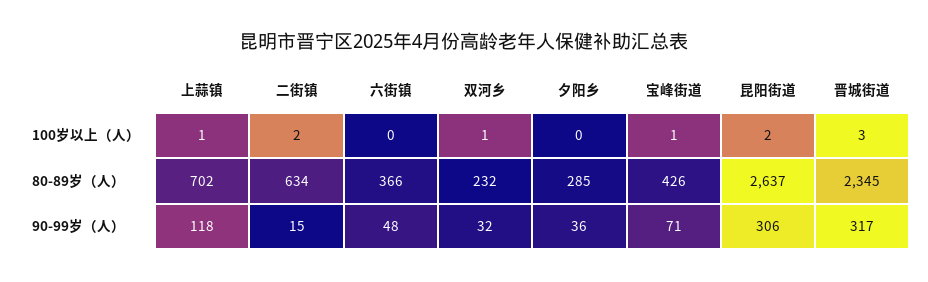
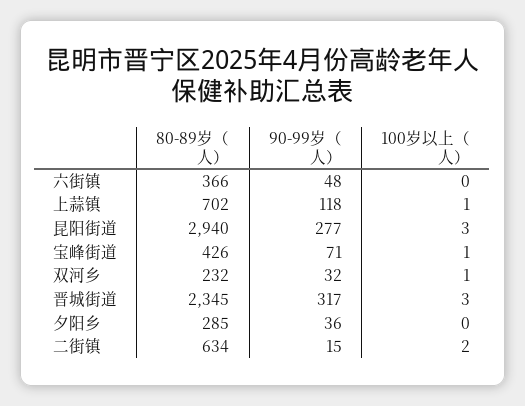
  {
    "上蒜镇": {
      "100岁以上（人）": 1,
      "80-89岁（人）": 702,
      "90-99岁（人）": 118
    },
    "二街镇": {
      "100岁以上（人）": 2,
      "80-89岁（人）": 634,
      "90-99岁（人）": 15
    },
    "六街镇": {
      "100岁以上（人）": 0,
      "80-89岁（人）": 366,
      "90-99岁（人）": 48
    },
    "双河乡": {
      "100岁以上（人）": 1,
      "80-89岁（人）": 232,
      "90-99岁（人）": 32
    },
    "夕阳乡": {
      "100岁以上（人）": 0,
      "80-89岁（人）": 285,
      "90-99岁（人）": 36
    },
    "宝峰街道": {
      "100岁以上（人）": 1,
      "80-89岁（人）": 426,
      "90-99岁（人）": 71
    },
    "昆阳街道": {
-     "100岁以上（人）": 2,
+     "100岁以上（人）": 3,
-     "80-89岁（人）": 2637,
+     "80-89岁（人）": 2940,
-     "90-99岁（人）": 306
+     "90-99岁（人）": 277
    },
    "晋城街道": {
      "100岁以上（人）": 3,
      "80-89岁（人）": 2345,
      "90-99岁（人）": 317
    }
  }

